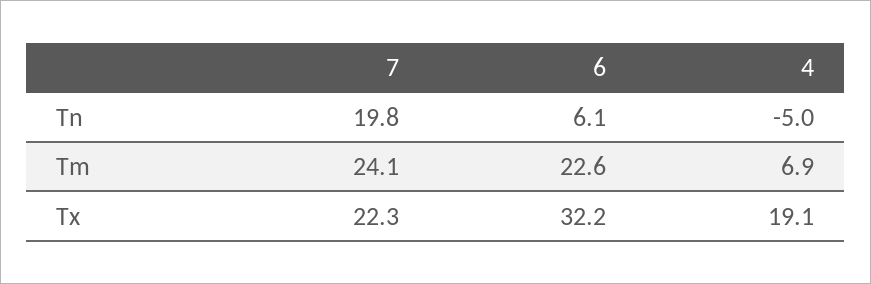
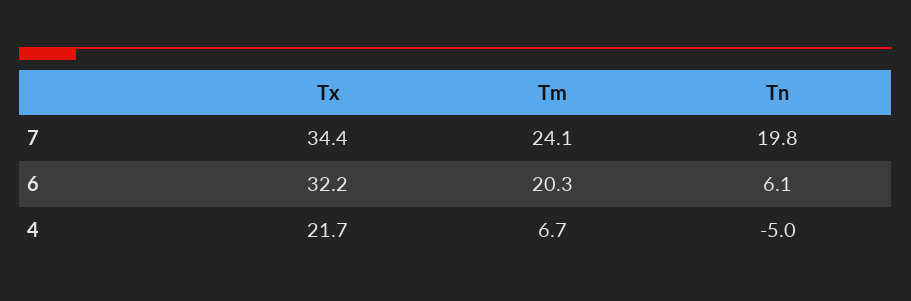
  {
    "7": {
      "Tn": 19.8,
      "Tm": 24.1,
-     "Tx": 22.3
+     "Tx": 34.4
    },
    "6": {
      "Tn": 6.1,
-     "Tm": 22.6,
+     "Tm": 20.3,
      "Tx": 32.2
    },
    "4": {
      "Tn": -5,
-     "Tm": 6.9,
+     "Tm": 6.7,
-     "Tx": 19.1
+     "Tx": 21.7
    }
  }

